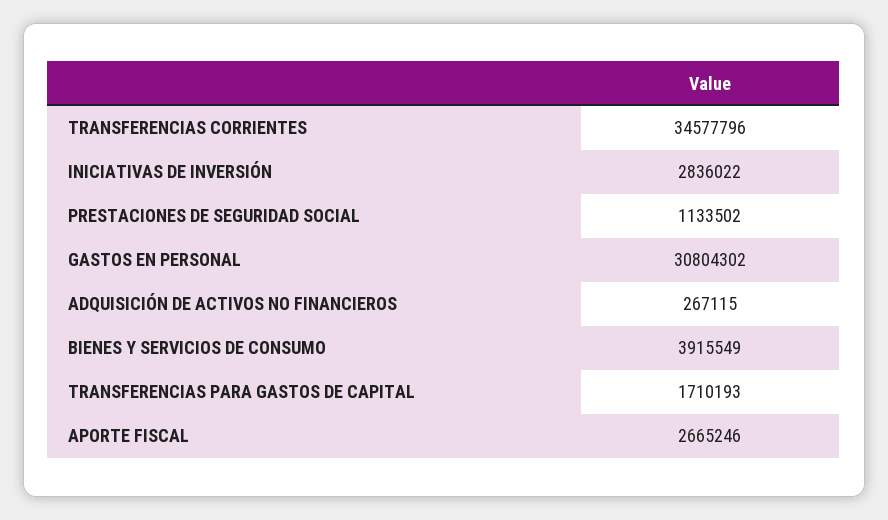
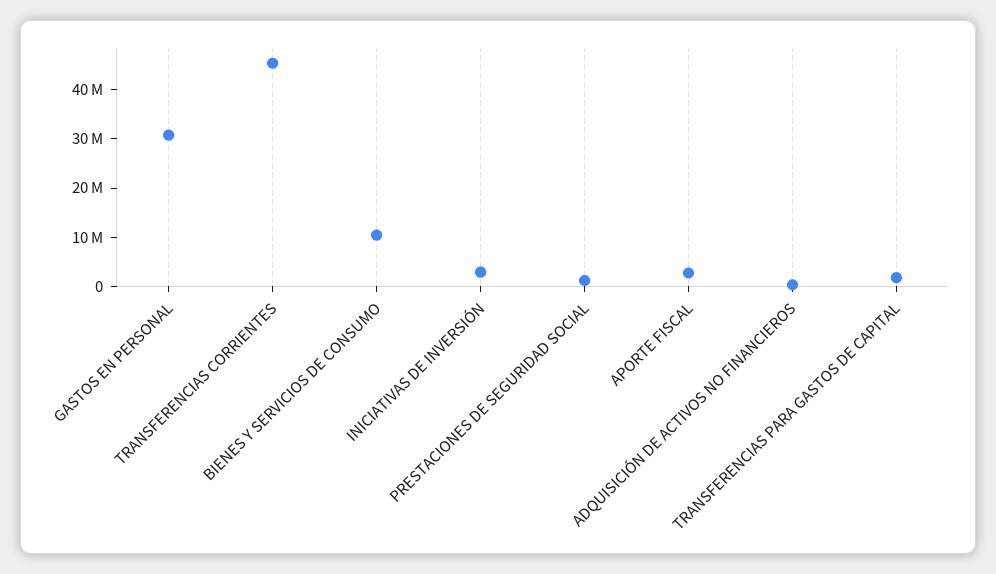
  {
-   "TRANSFERENCIAS CORRIENTES": 34577796,
+   "TRANSFERENCIAS CORRIENTES": 46000000,
    "INICIATIVAS DE INVERSIÓN": 2836022,
    "PRESTACIONES DE SEGURIDAD SOCIAL": 1133502,
    "GASTOS EN PERSONAL": 30804302,
    "ADQUISICIÓN DE ACTIVOS NO FINANCIEROS": 267115,
-   "BIENES Y SERVICIOS DE CONSUMO": 3915549,
+   "BIENES Y SERVICIOS DE CONSUMO": 10000000,
    "TRANSFERENCIAS PARA GASTOS DE CAPITAL": 1710193,
    "APORTE FISCAL": 2665246
  }

